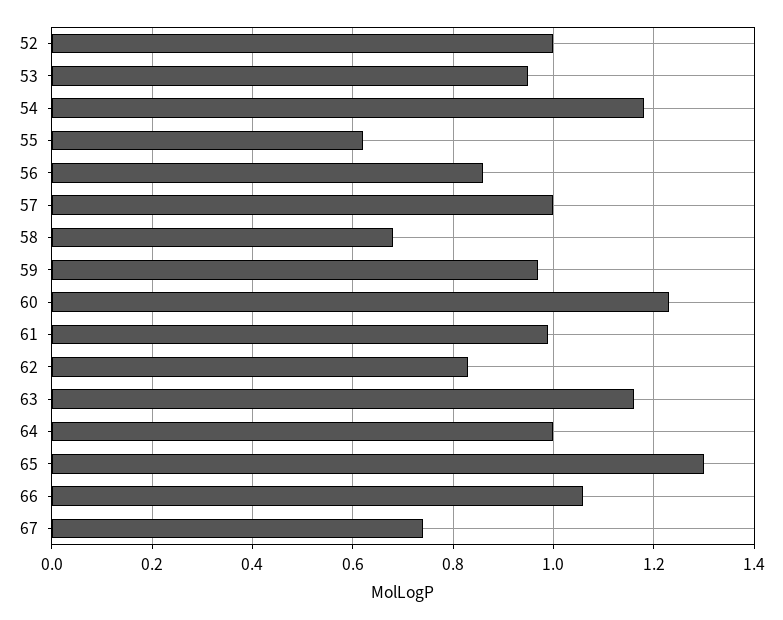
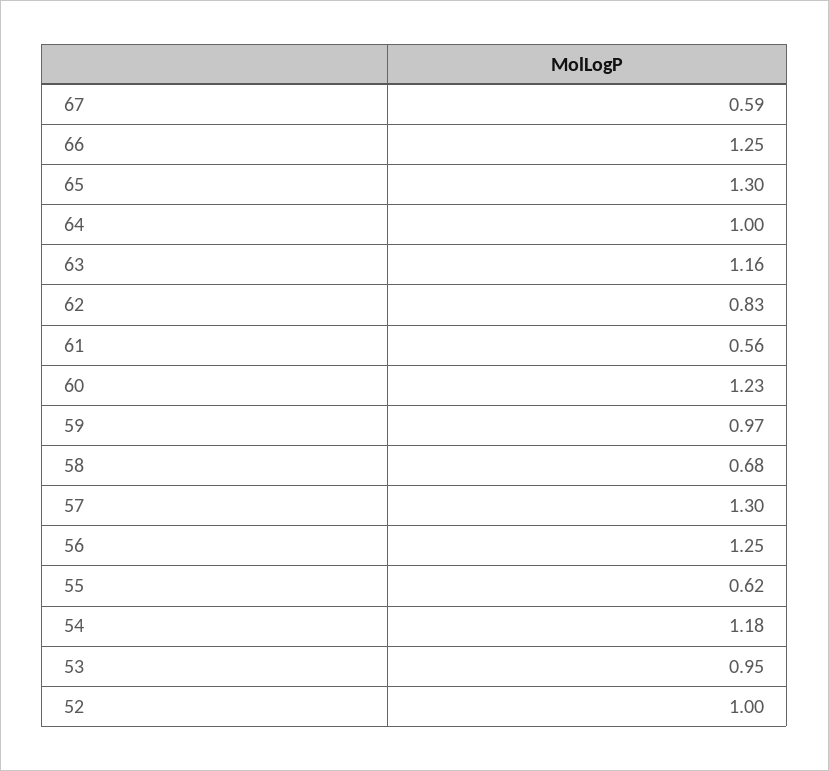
  {
    "52": 1,
    "53": 0.95,
    "54": 1.18,
    "55": 0.62,
-   "56": 0.85,
+   "56": 1.25,
-   "57": 1,
+   "57": 1.3,
    "58": 0.68,
    "59": 0.97,
    "60": 1.23,
-   "61": 1,
+   "61": 0.56,
    "62": 0.83,
    "63": 1.16,
    "64": 1,
    "65": 1.3,
-   "66": 1.05,
+   "66": 1.25,
-   "67": 0.75
+   "67": 0.59
  }

